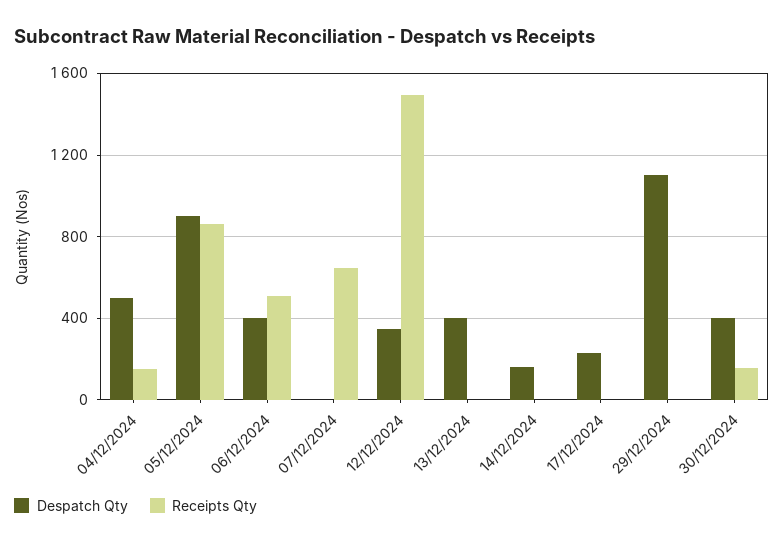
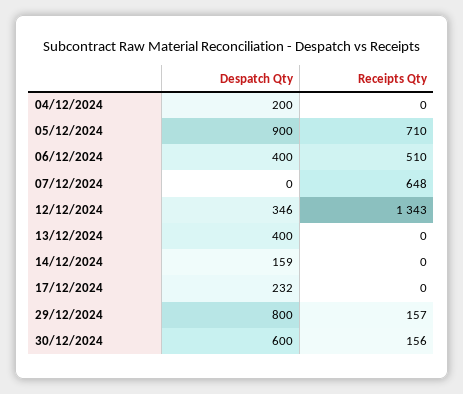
  {
    "Despatch Qty": {
-     "04/12/2024": 500,
+     "04/12/2024": 200,
      "05/12/2024": 900,
      "06/12/2024": 400,
      "07/12/2024": 0,
      "12/12/2024": 346,
      "13/12/2024": 400,
      "14/12/2024": 159,
      "17/12/2024": 232,
-     "29/12/2024": 1100,
+     "29/12/2024": 800,
-     "30/12/2024": 400
+     "30/12/2024": 600
    },
    "Receipts Qty": {
-     "04/12/2024": 150,
+     "04/12/2024": 0,
-     "05/12/2024": 850,
+     "05/12/2024": 710,
      "06/12/2024": 510,
      "07/12/2024": 648,
-     "12/12/2024": 1500,
+     "12/12/2024": 1343,
      "13/12/2024": 0,
      "14/12/2024": 0,
      "17/12/2024": 0,
-     "29/12/2024": 0,
+     "29/12/2024": 157,
      "30/12/2024": 156
    }
  }

